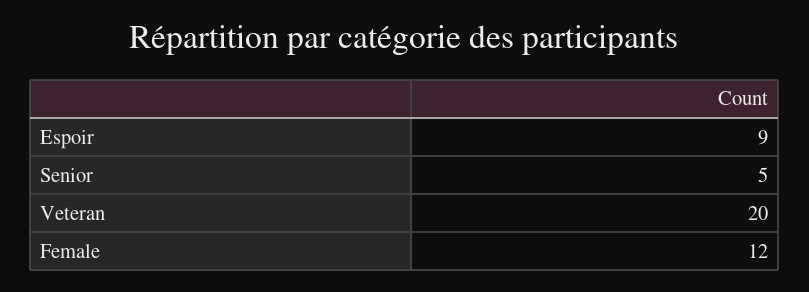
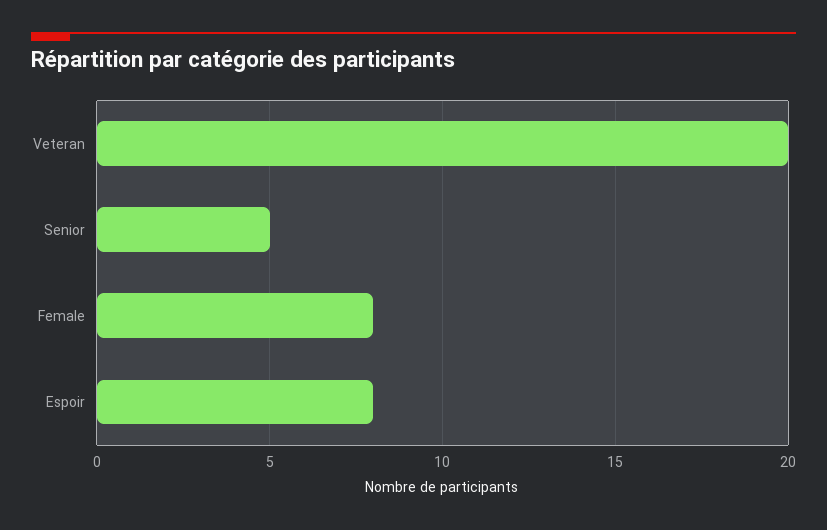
  {
-   "Espoir": 9,
+   "Espoir": 8,
    "Senior": 5,
    "Veteran": 20,
-   "Female": 12
+   "Female": 8
  }

